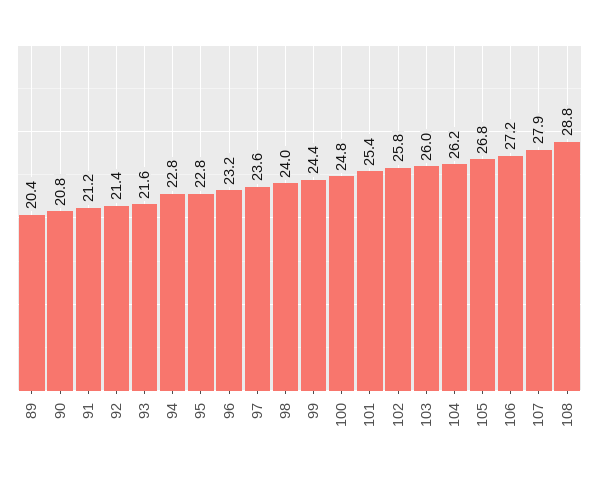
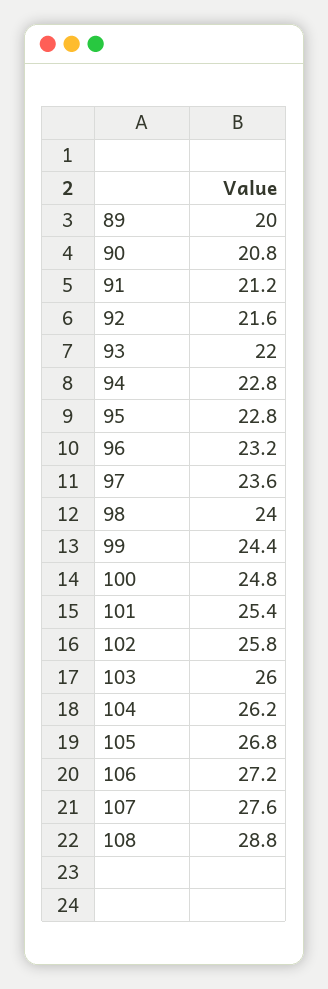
  {
-   "89": 20.4,
+   "89": 20,
    "90": 20.8,
    "91": 21.2,
-   "92": 21.4,
+   "92": 21.6,
-   "93": 21.6,
+   "93": 22,
    "94": 22.8,
    "95": 22.8,
    "96": 23.2,
    "97": 23.6,
    "98": 24,
    "99": 24.4,
    "100": 24.8,
    "101": 25.4,
    "102": 25.8,
    "103": 26,
    "104": 26.2,
    "105": 26.8,
    "106": 27.2,
-   "107": 27.9,
+   "107": 27.6,
    "108": 28.8
  }

